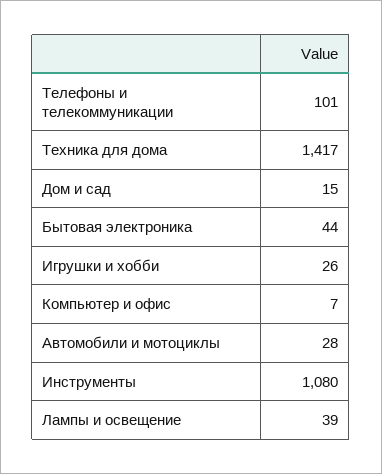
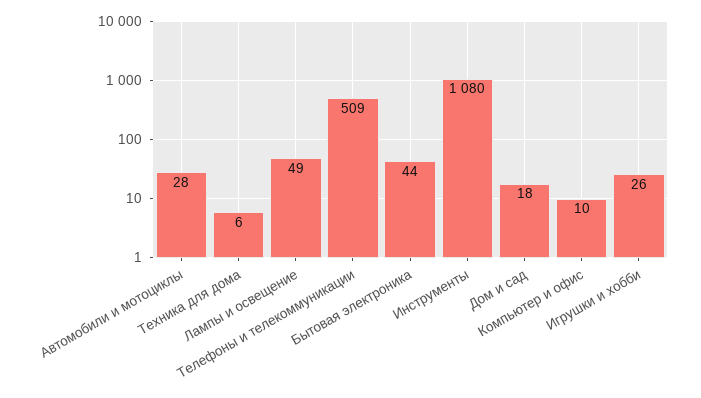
  {
-   "Телефоны и телекоммуникации": 101,
+   "Телефоны и телекоммуникации": 509,
-   "Техника для дома": 1417,
+   "Техника для дома": 6,
-   "Дом и сад": 15,
+   "Дом и сад": 18,
    "Бытовая электроника": 44,
    "Игрушки и хобби": 26,
-   "Компьютер и офис": 7,
+   "Компьютер и офис": 10,
    "Автомобили и мотоциклы": 28,
    "Инструменты": 1080,
-   "Лампы и освещение": 39
+   "Лампы и освещение": 49
  }

